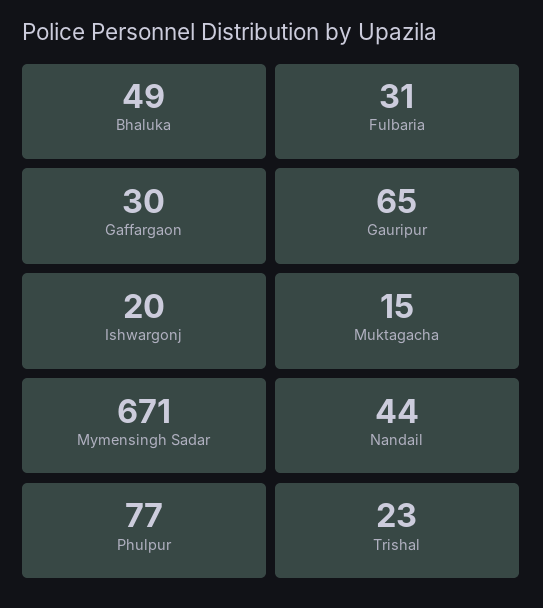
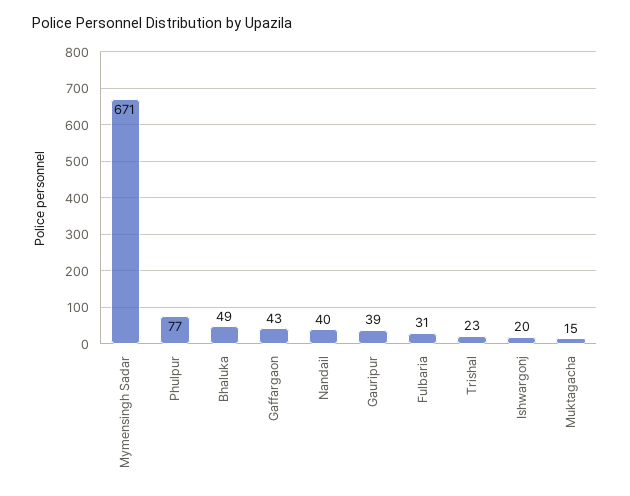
  {
    "Bhaluka": 49,
    "Fulbaria": 31,
-   "Gaffargaon": 30,
+   "Gaffargaon": 43,
-   "Gauripur": 65,
+   "Gauripur": 39,
    "Ishwargonj": 20,
    "Muktagacha": 15,
    "Mymensingh Sadar": 671,
-   "Nandail": 44,
+   "Nandail": 40,
    "Phulpur": 77,
    "Trishal": 23
  }

